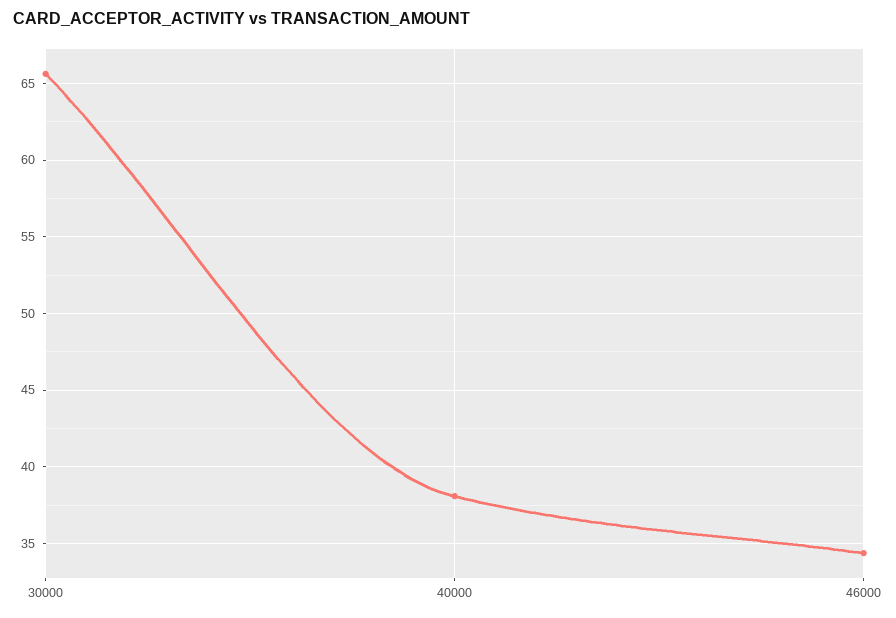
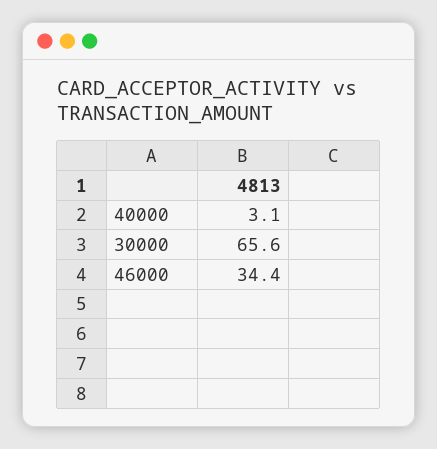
  {
    "30000": 65.6,
-   "40000": 38,
+   "40000": 3.1,
    "46000": 34.4
  }

